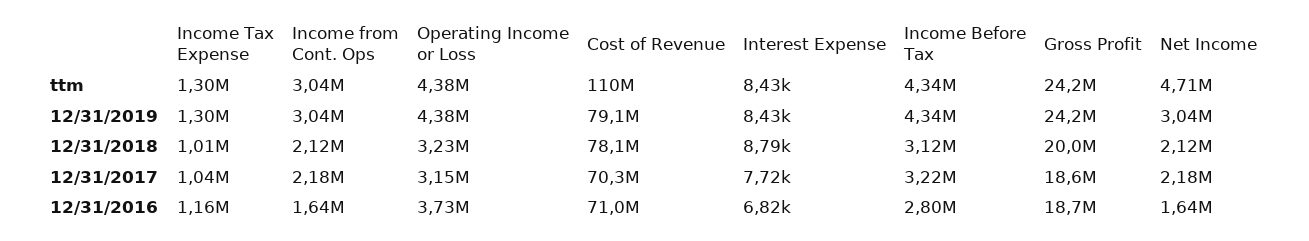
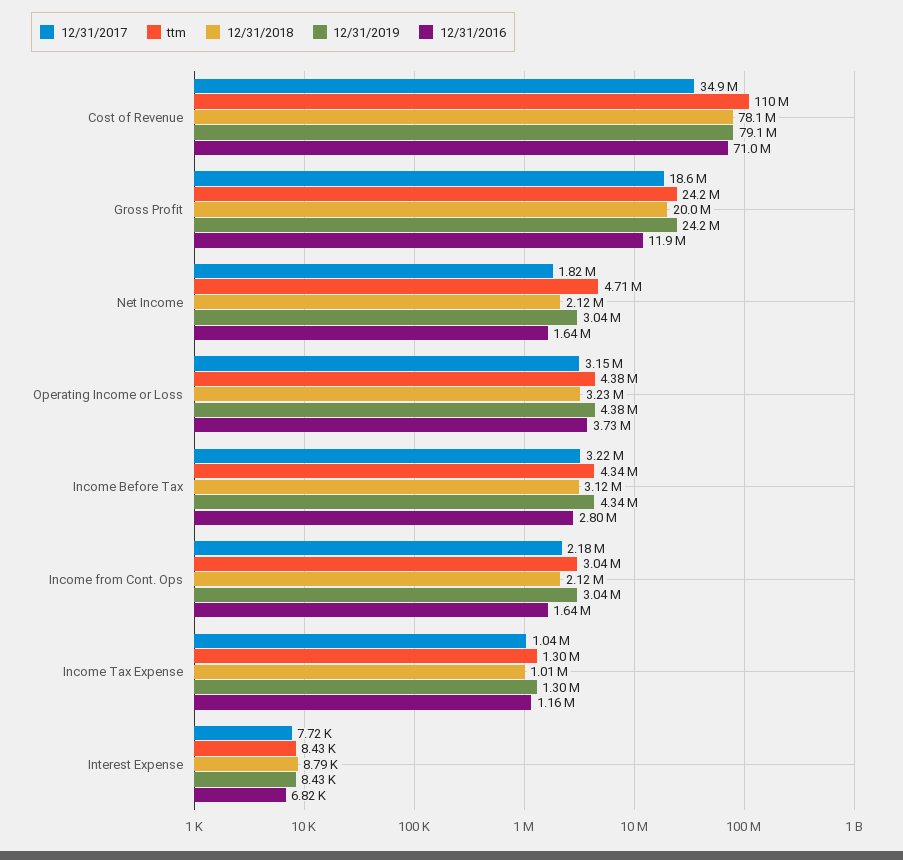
  {
    "ttm": {
      "Income Tax Expense": 1300000,
      "Income from Cont. Ops": 3040000,
      "Operating Income or Loss": 4380000,
      "Cost of Revenue": 110000000,
      "Interest Expense": 8430,
      "Income Before Tax": 4340000,
      "Gross Profit": 24200000,
      "Net Income": 4710000
    },
    "12/31/2019": {
      "Income Tax Expense": 1300000,
      "Income from Cont. Ops": 3040000,
      "Operating Income or Loss": 4380000,
      "Cost of Revenue": 79100000,
      "Interest Expense": 8430,
      "Income Before Tax": 4340000,
      "Gross Profit": 24200000,
      "Net Income": 3040000
    },
    "12/31/2018": {
      "Income Tax Expense": 1010000,
      "Income from Cont. Ops": 2120000,
      "Operating Income or Loss": 3230000,
      "Cost of Revenue": 78100000,
      "Interest Expense": 8790,
      "Income Before Tax": 3120000,
      "Gross Profit": 20000000,
      "Net Income": 2120000
    },
    "12/31/2017": {
      "Income Tax Expense": 1040000,
      "Income from Cont. Ops": 2180000,
      "Operating Income or Loss": 3150000,
-     "Cost of Revenue": 70300000,
+     "Cost of Revenue": 34900000,
      "Interest Expense": 7720,
      "Income Before Tax": 3220000,
      "Gross Profit": 18600000,
-     "Net Income": 2180000
+     "Net Income": 1820000
    },
    "12/31/2016": {
      "Income Tax Expense": 1160000,
      "Income from Cont. Ops": 1640000,
      "Operating Income or Loss": 3730000,
      "Cost of Revenue": 71000000,
      "Interest Expense": 6820,
      "Income Before Tax": 2800000,
-     "Gross Profit": 18700000,
+     "Gross Profit": 11900000,
      "Net Income": 1640000
    }
  }

